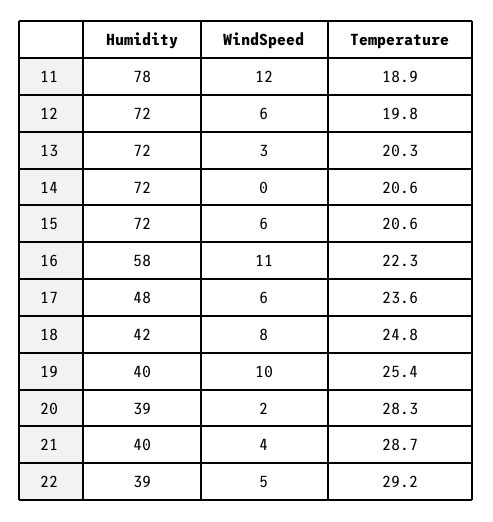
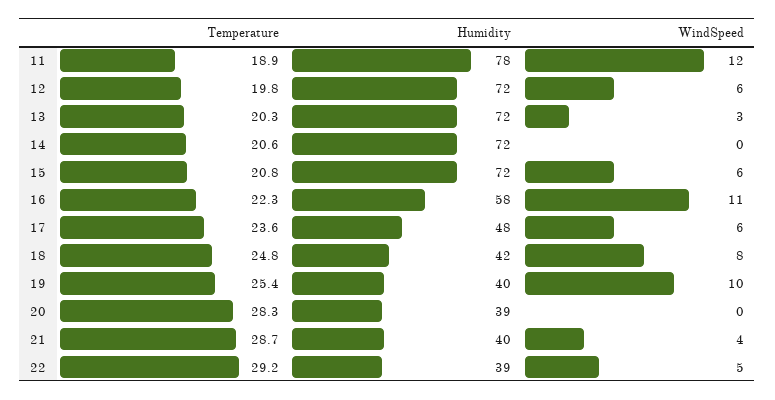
  {
    "Humidity": {
      "11": 78,
      "12": 72,
      "13": 72,
      "14": 72,
      "15": 72,
      "16": 58,
      "17": 48,
      "18": 42,
      "19": 40,
      "20": 39,
      "21": 40,
      "22": 39
    },
    "WindSpeed": {
      "11": 12,
      "12": 6,
      "13": 3,
      "14": 0,
      "15": 6,
      "16": 11,
      "17": 6,
      "18": 8,
      "19": 10,
-     "20": 2,
+     "20": 0,
      "21": 4,
      "22": 5
    },
    "Temperature": {
      "11": 18.9,
      "12": 19.8,
      "13": 20.3,
      "14": 20.6,
-     "15": 20.6,
+     "15": 20.8,
      "16": 22.3,
      "17": 23.6,
      "18": 24.8,
      "19": 25.4,
      "20": 28.3,
      "21": 28.7,
      "22": 29.2
    }
  }

